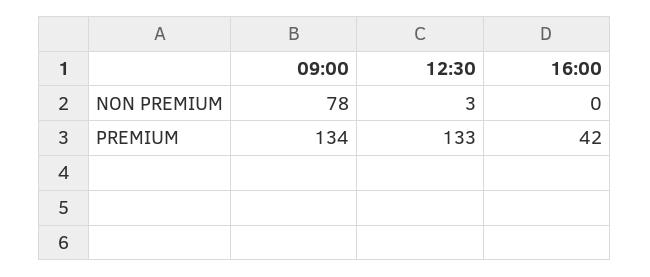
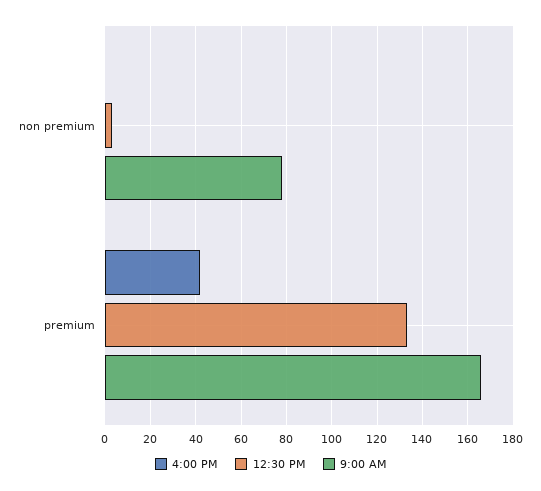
  {
    "09:00": {
      "NON PREMIUM": 78,
-     "PREMIUM": 134
+     "PREMIUM": 165
    },
    "12:30": {
      "NON PREMIUM": 3,
      "PREMIUM": 133
    },
    "16:00": {
      "NON PREMIUM": 0,
      "PREMIUM": 42
    }
  }

